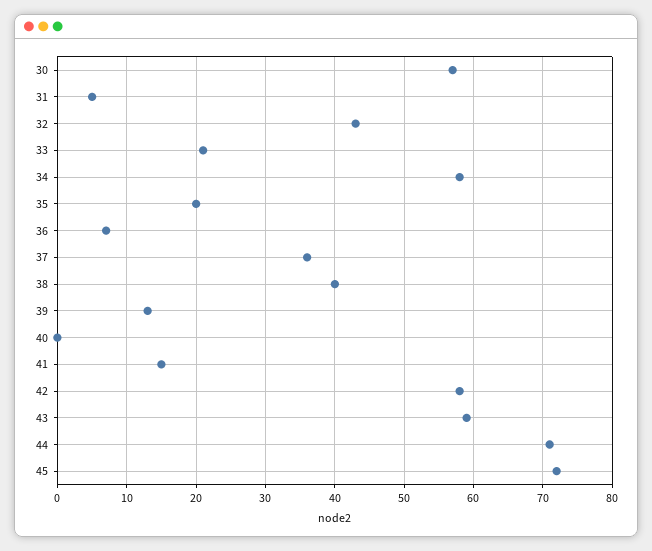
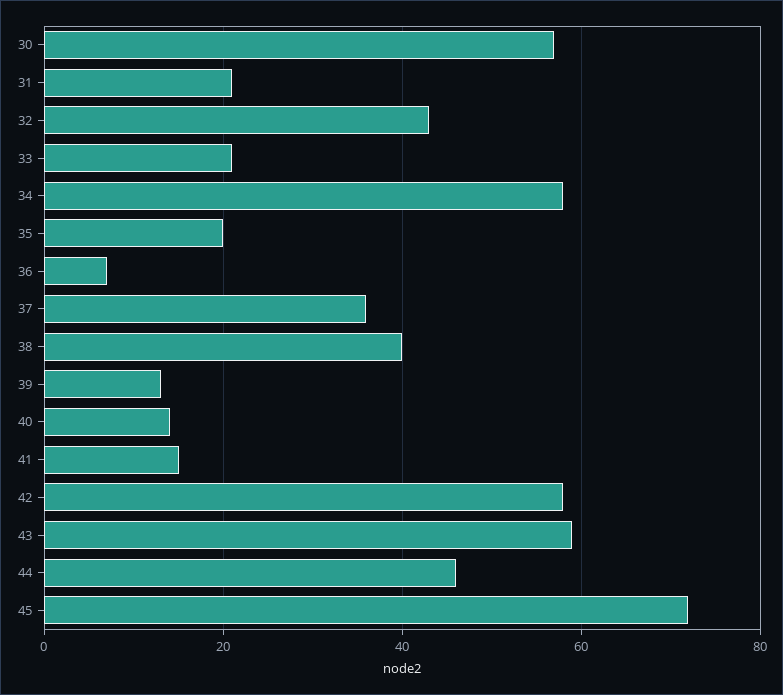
  {
    "30": 57,
-   "31": 5,
+   "31": 20,
    "32": 43,
    "33": 21,
    "34": 58,
    "35": 20,
    "36": 7,
    "37": 36,
    "38": 40,
    "39": 13,
-   "40": 0,
+   "40": 15,
    "41": 15,
    "42": 58,
    "43": 59,
-   "44": 71,
+   "44": 45,
    "45": 72
  }

